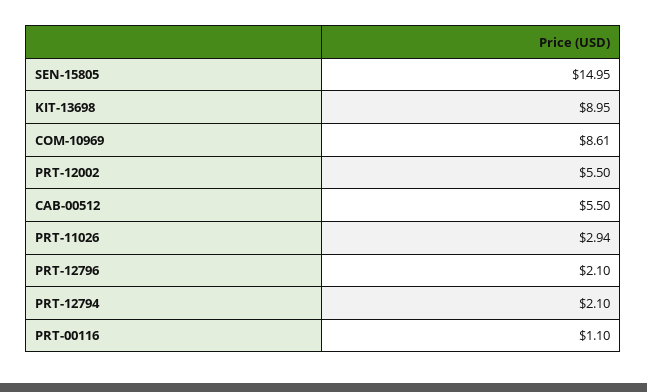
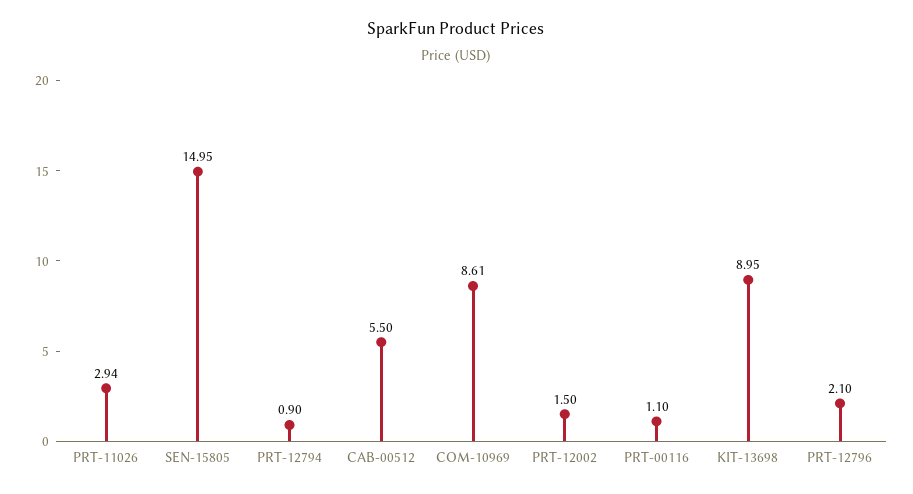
  {
    "SEN-15805": 14.95,
    "KIT-13698": 8.95,
    "COM-10969": 8.61,
-   "PRT-12002": 5.5,
+   "PRT-12002": 1.5,
    "CAB-00512": 5.5,
    "PRT-11026": 2.94,
    "PRT-12796": 2.1,
-   "PRT-12794": 2.1,
+   "PRT-12794": 0.9,
    "PRT-00116": 1.1
  }

